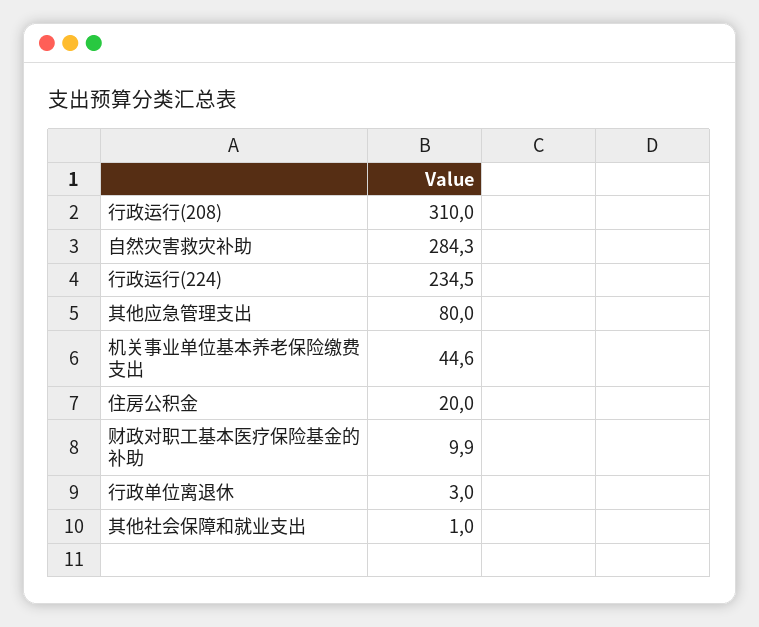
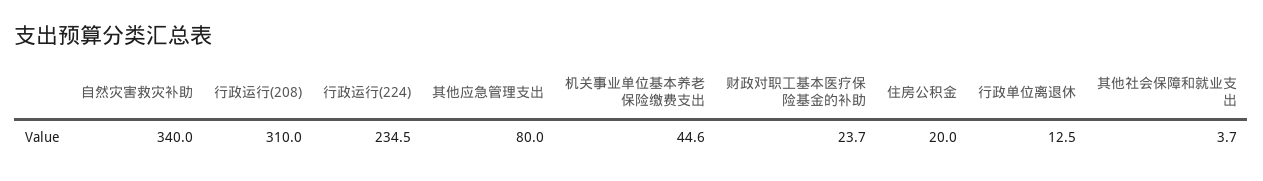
  {
    "行政运行(208)": 310,
-   "自然灾害救灾补助": 284.3,
+   "自然灾害救灾补助": 340,
    "行政运行(224)": 234.5,
    "其他应急管理支出": 80,
    "机关事业单位基本养老保险缴费支出": 44.6,
    "住房公积金": 20,
-   "财政对职工基本医疗保险基金的补助": 9.9,
+   "财政对职工基本医疗保险基金的补助": 23.7,
-   "行政单位离退休": 3,
+   "行政单位离退休": 12.5,
-   "其他社会保障和就业支出": 1
+   "其他社会保障和就业支出": 3.7
  }

